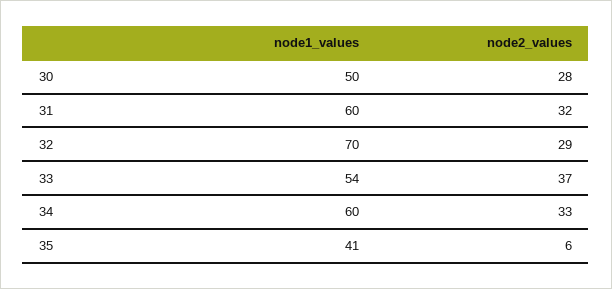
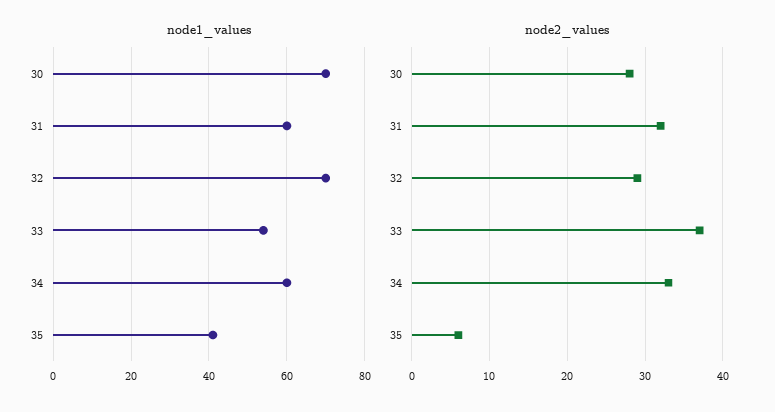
  {
    "node1_values": {
-     "30": 50,
+     "30": 70,
      "31": 60,
      "32": 70,
      "33": 54,
      "34": 60,
      "35": 41
    },
    "node2_values": {
      "30": 28,
      "31": 32,
      "32": 29,
      "33": 37,
      "34": 33,
      "35": 6
    }
  }

